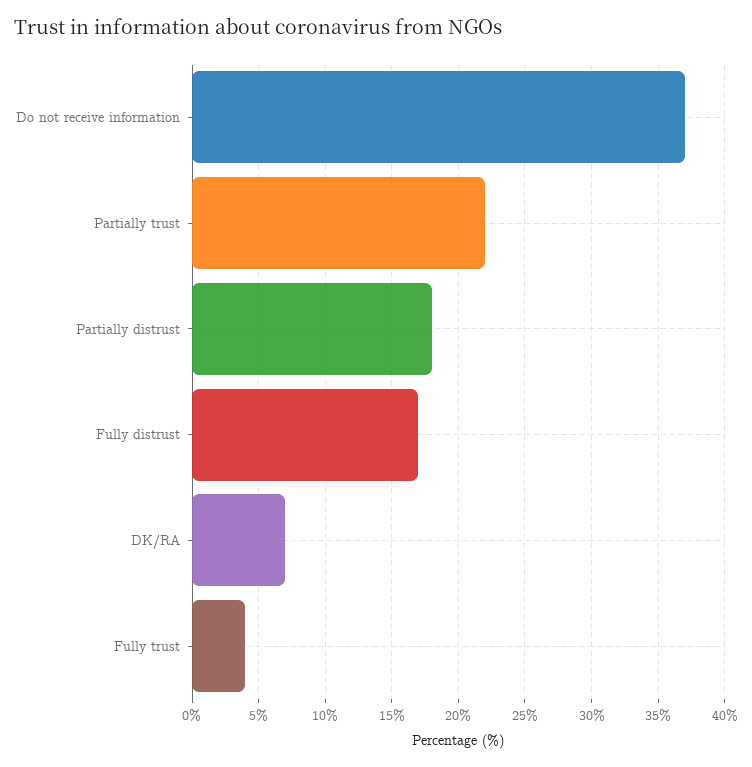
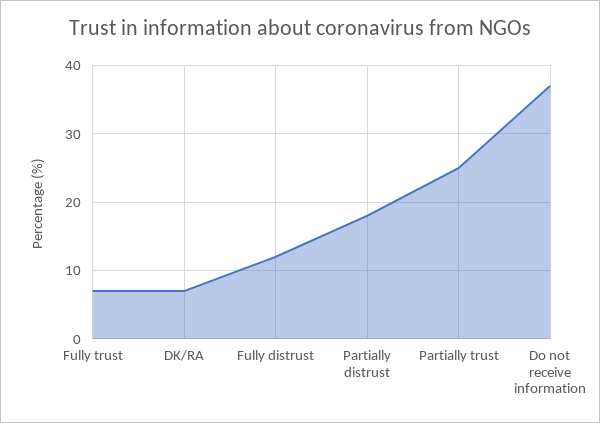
  {
    "Do not receive information": 37,
-   "Partially trust": 22,
+   "Partially trust": 25,
    "Partially distrust": 18,
-   "Fully distrust": 17,
+   "Fully distrust": 12,
    "DK/RA": 7,
-   "Fully trust": 4
+   "Fully trust": 7
  }

